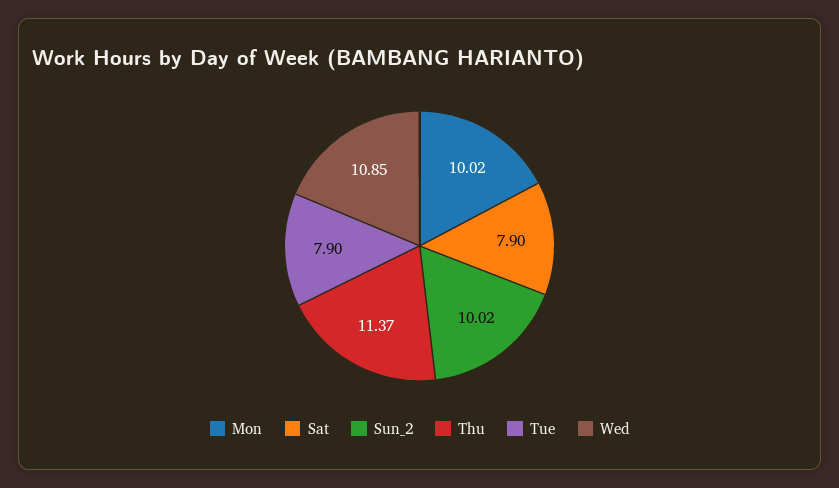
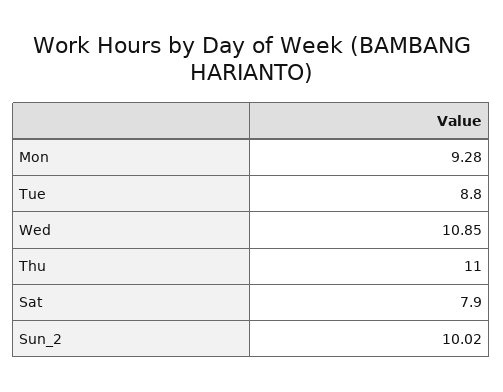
  {
-   "Mon": 10.02,
+   "Mon": 9.28,
    "Sat": 7.9,
    "Sun_2": 10.02,
-   "Thu": 11.37,
+   "Thu": 11,
-   "Tue": 7.9,
+   "Tue": 8.8,
    "Wed": 10.85
  }

